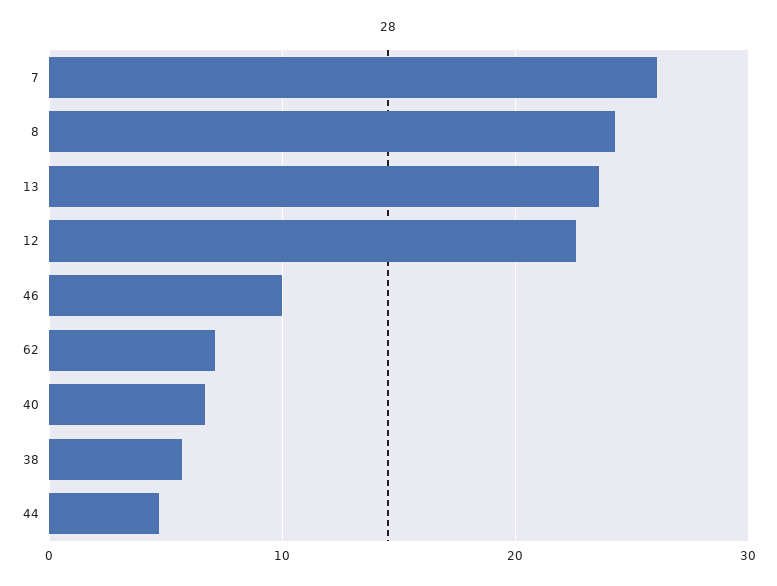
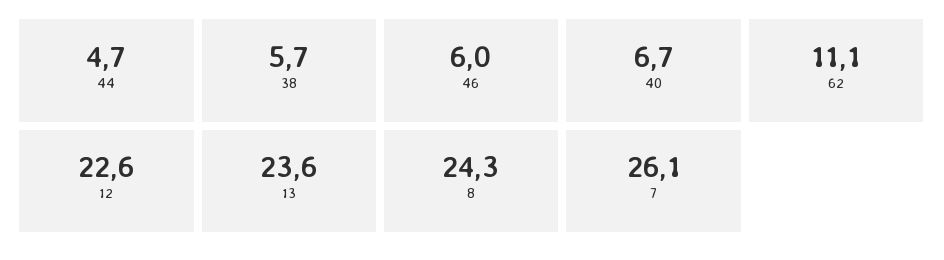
  {
    "7": 26.1,
    "8": 24.3,
    "13": 23.6,
    "12": 22.6,
-   "46": 10,
+   "46": 6,
-   "62": 7,
+   "62": 11.1,
    "40": 6.7,
    "38": 5.7,
    "44": 4.7
  }

